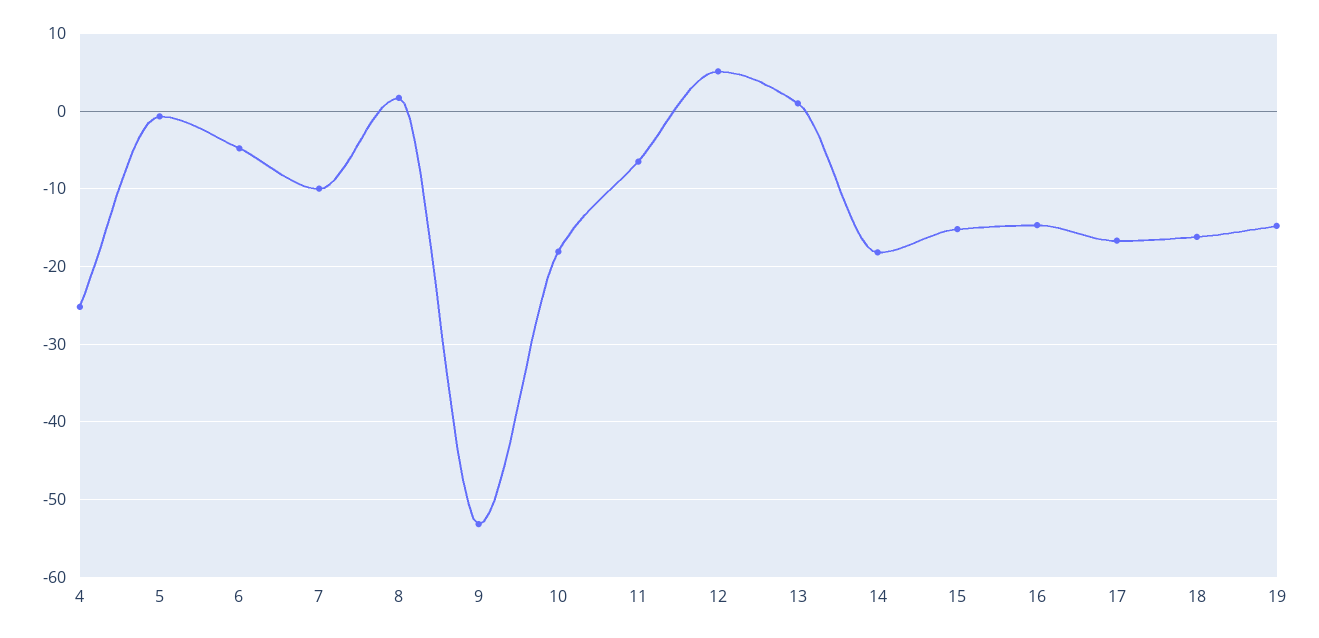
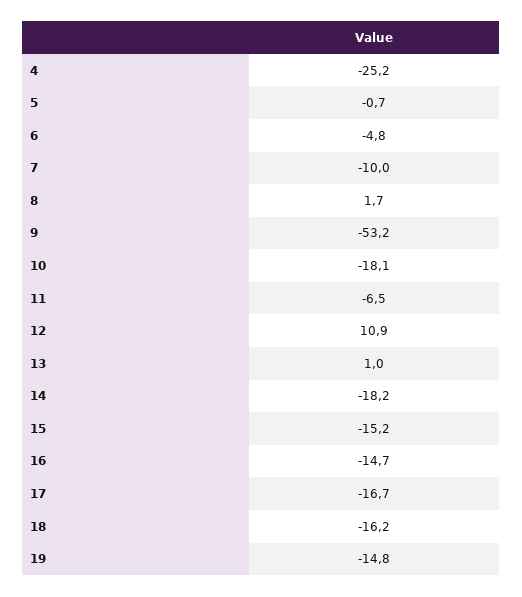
  {
    "4": -25.2,
    "5": -0.7,
    "6": -4.8,
    "7": -10,
    "8": 1.7,
    "9": -53.2,
    "10": -18.1,
    "11": -6.5,
-   "12": 5,
+   "12": 10.9,
    "13": 1,
    "14": -18.2,
    "15": -15.2,
    "16": -14.7,
    "17": -16.7,
    "18": -16.2,
    "19": -14.8
  }

